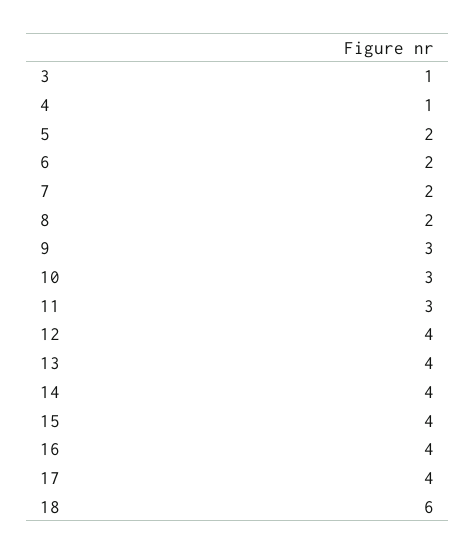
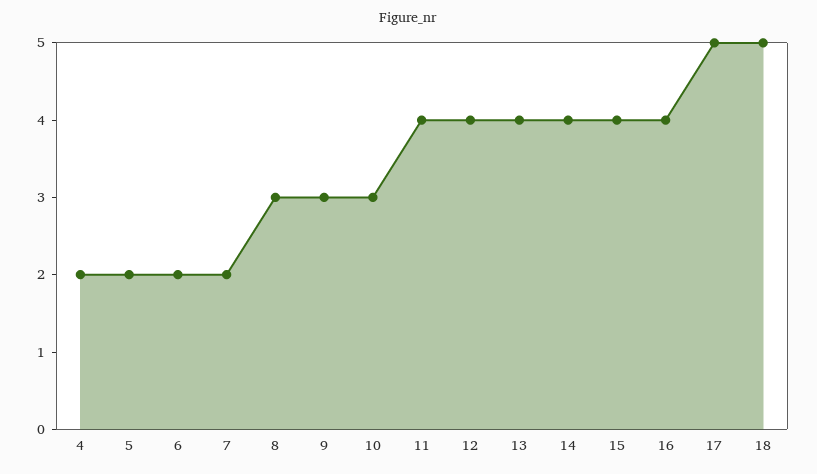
  {
-   "3": 1,
-   "4": 1,
+   "4": 2,
    "5": 2,
    "6": 2,
    "7": 2,
-   "8": 2,
+   "8": 3,
    "9": 3,
    "10": 3,
-   "11": 3,
+   "11": 4,
    "12": 4,
    "13": 4,
    "14": 4,
    "15": 4,
    "16": 4,
-   "17": 4,
+   "17": 5,
-   "18": 6
+   "18": 5
  }

